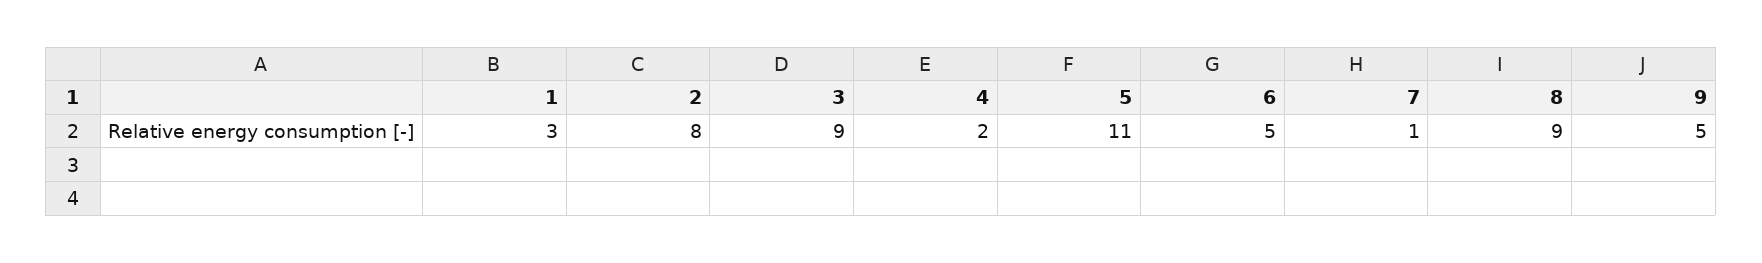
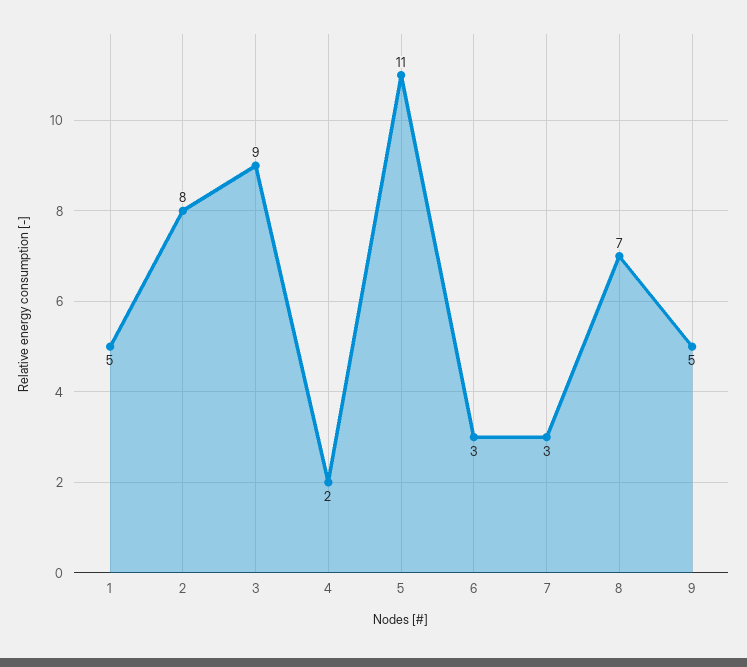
  {
-   "1": 3,
+   "1": 5,
    "2": 8,
    "3": 9,
    "4": 2,
    "5": 11,
-   "6": 5,
+   "6": 3,
-   "7": 1,
+   "7": 3,
-   "8": 9,
+   "8": 7,
    "9": 5
  }

